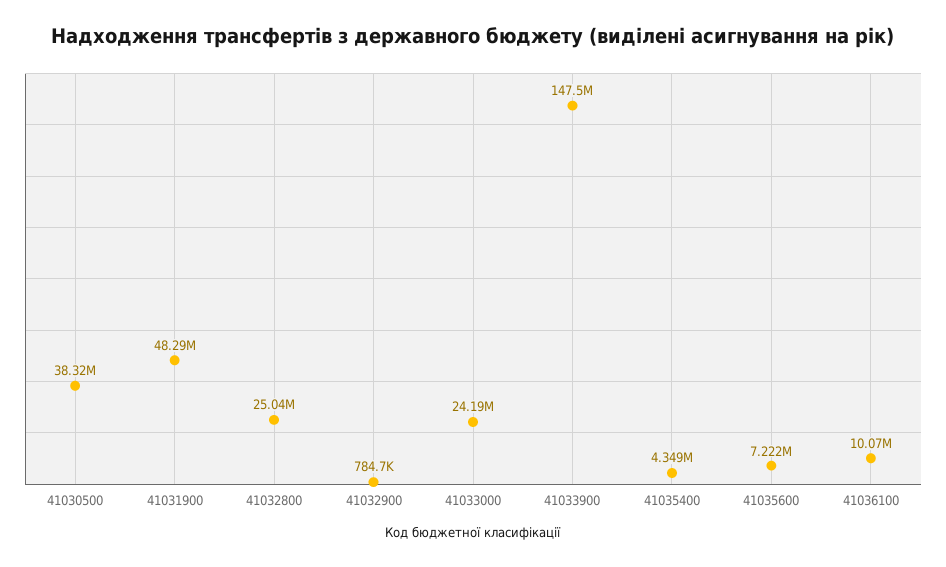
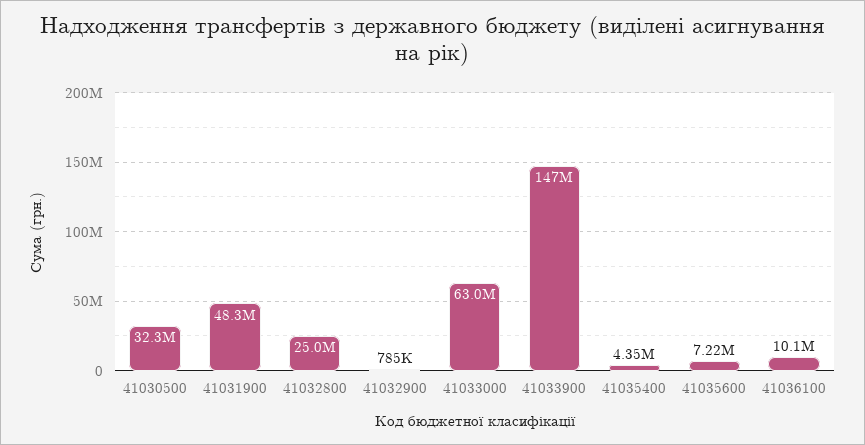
  {
-   "41030500": 38320000,
+   "41030500": 32300000,
    "41031900": 48290000,
    "41032800": 25040000,
    "41032900": 784700,
-   "41033000": 24190000,
+   "41033000": 63000000,
    "41033900": 147500000,
    "41035400": 4349000,
    "41035600": 7222000,
    "41036100": 10070000
  }

